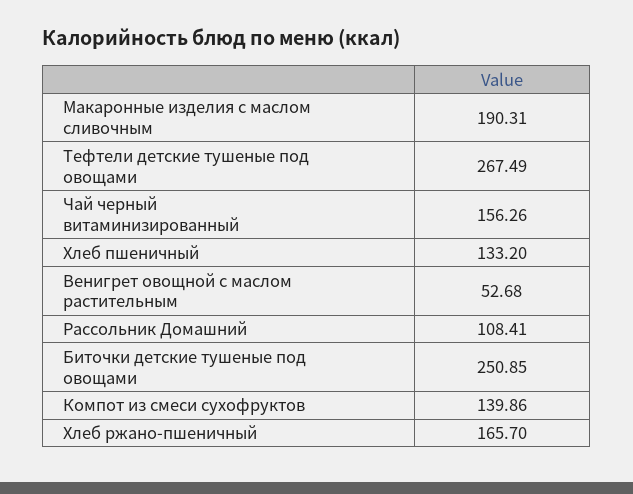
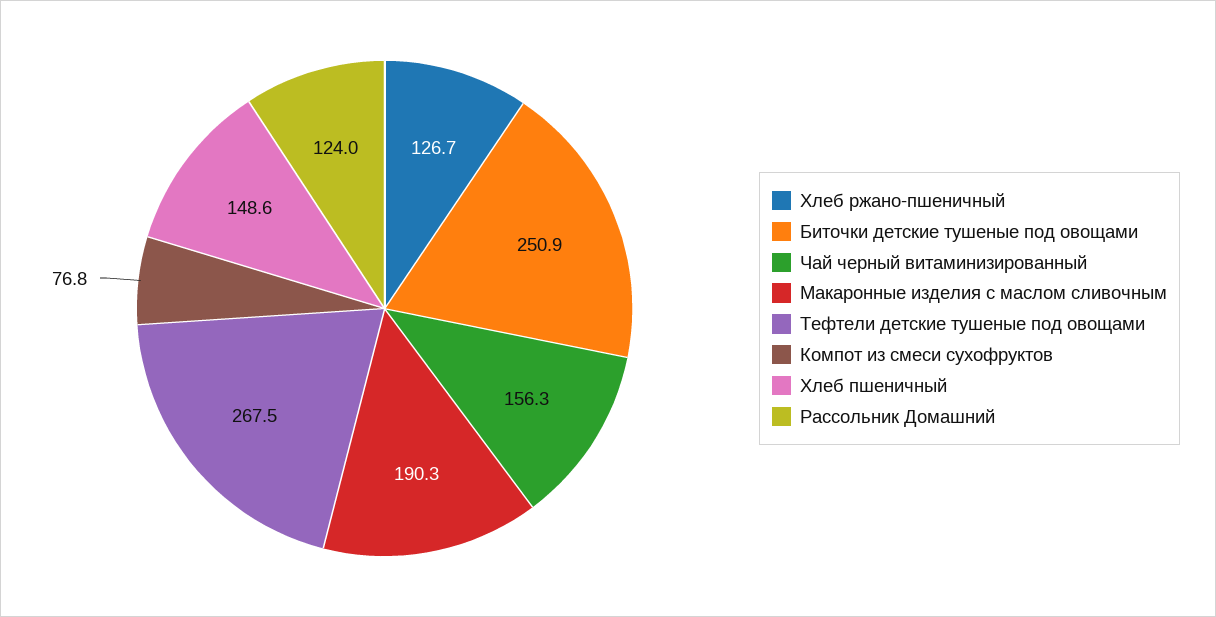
  {
    "Макаронные изделия с маслом сливочным": 190.31,
    "Тефтели детские тушеные под овощами": 267.49,
    "Чай черный витаминизированный": 156.26,
-   "Хлеб пшеничный": 133.2,
+   "Хлеб пшеничный": 148.6,
-   "Венигрет овощной с маслом растительным": 52.68,
-   "Рассольник Домашний": 108.41,
+   "Рассольник Домашний": 124,
    "Биточки детские тушеные под овощами": 250.85,
-   "Компот из смеси сухофруктов": 139.86,
+   "Компот из смеси сухофруктов": 76.8,
-   "Хлеб ржано-пшеничный": 165.7
+   "Хлеб ржано-пшеничный": 126.7
  }

